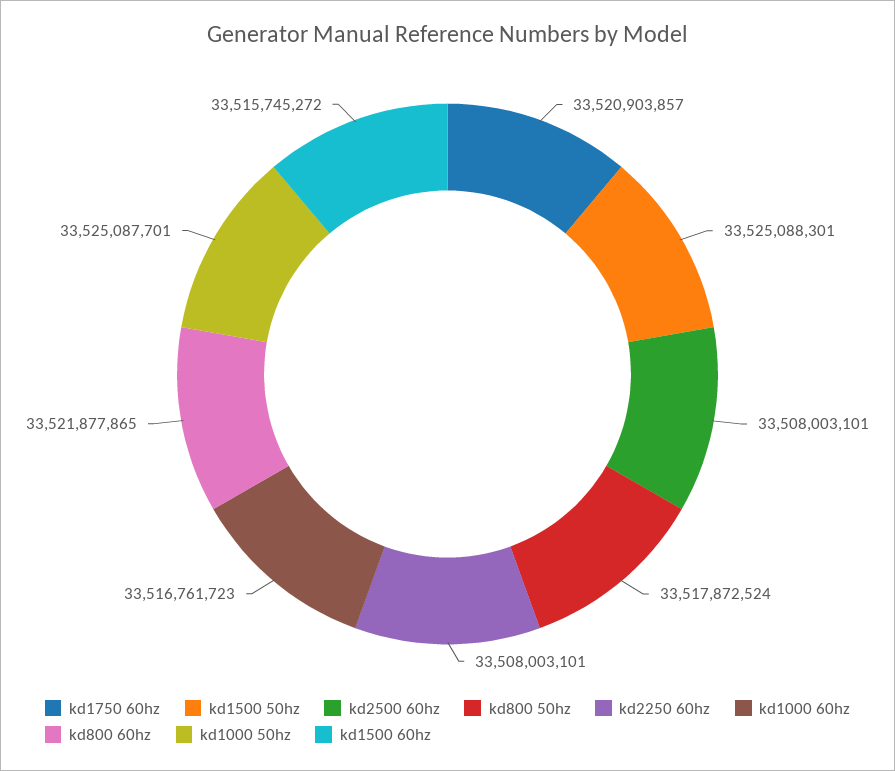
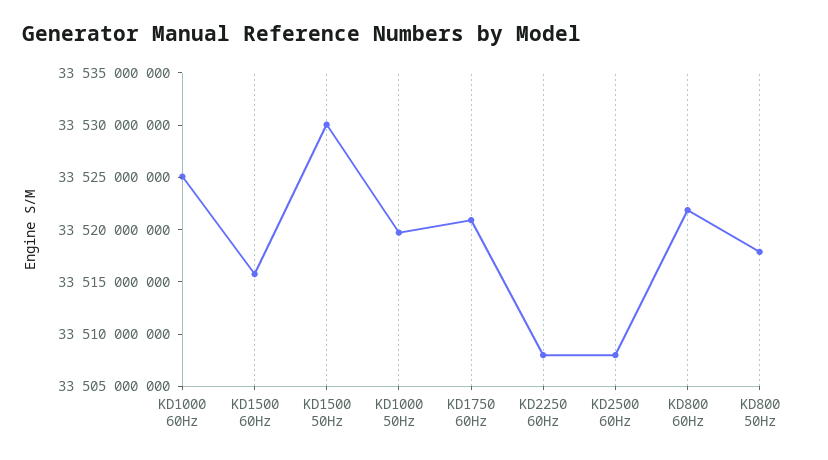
  {
    "kd1750 60hz": 33520903857,
-   "kd1500 50hz": 33525088301,
+   "kd1500 50hz": 33530000000,
    "kd2500 60hz": 33508003101,
    "kd800 50hz": 33517872524,
    "kd2250 60hz": 33508003101,
-   "kd1000 60hz": 33516761723,
+   "kd1000 60hz": 33525000000,
    "kd800 60hz": 33521877865,
-   "kd1000 50hz": 33525087701,
+   "kd1000 50hz": 33520000000,
    "kd1500 60hz": 33515745272
  }

